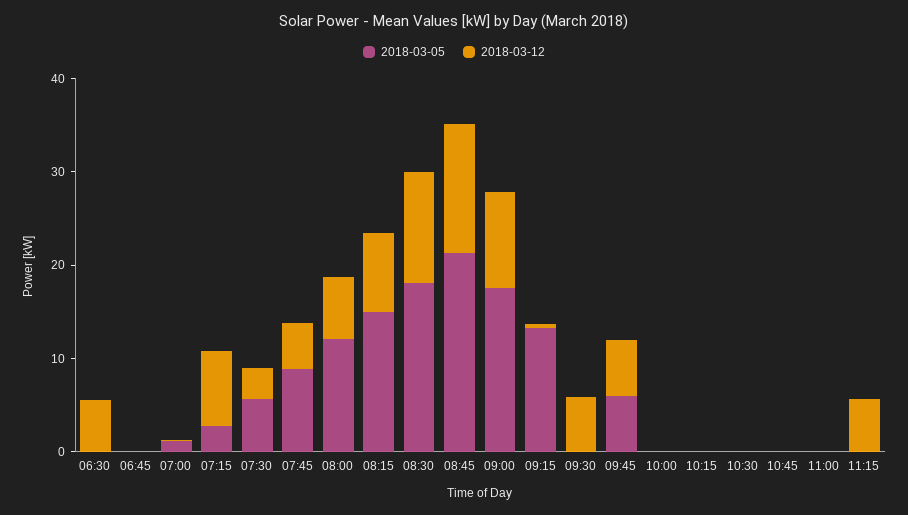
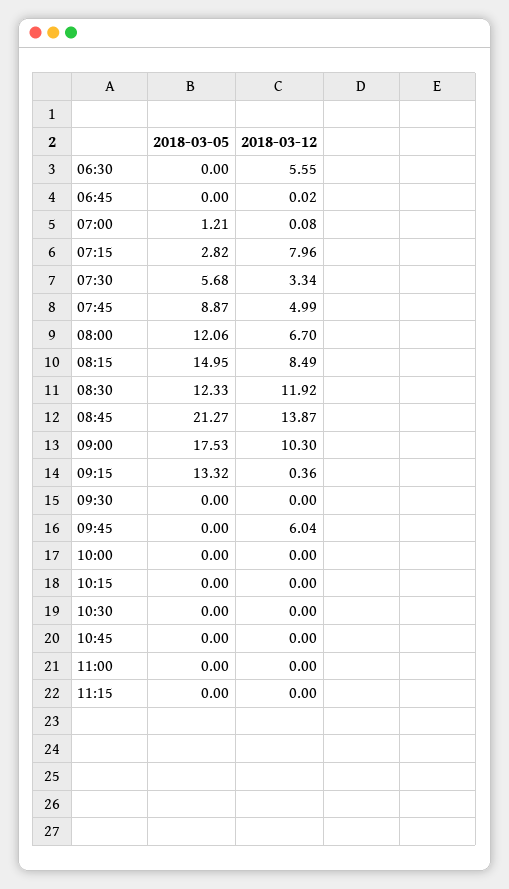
  {
    "2018-03-05": {
      "06:30": 0,
      "06:45": 0,
      "07:00": 1.21,
      "07:15": 2.82,
      "07:30": 5.68,
      "07:45": 8.87,
      "08:00": 12.06,
      "08:15": 14.95,
-     "08:30": 18,
+     "08:30": 12.33,
      "08:45": 21.27,
      "09:00": 17.53,
      "09:15": 13.32,
      "09:30": 0,
-     "09:45": 6,
+     "09:45": 0,
      "10:00": 0,
      "10:15": 0,
      "10:30": 0,
      "10:45": 0,
      "11:00": 0,
      "11:15": 0
    },
    "2018-03-12": {
      "06:30": 5.55,
      "06:45": 0.02,
      "07:00": 0.08,
      "07:15": 7.96,
      "07:30": 3.34,
      "07:45": 4.99,
      "08:00": 6.7,
      "08:15": 8.49,
      "08:30": 11.92,
      "08:45": 13.87,
      "09:00": 10.3,
      "09:15": 0.36,
-     "09:30": 6,
+     "09:30": 0,
      "09:45": 6.04,
      "10:00": 0,
      "10:15": 0,
      "10:30": 0,
      "10:45": 0,
      "11:00": 0,
-     "11:15": 6
+     "11:15": 0
    }
  }

